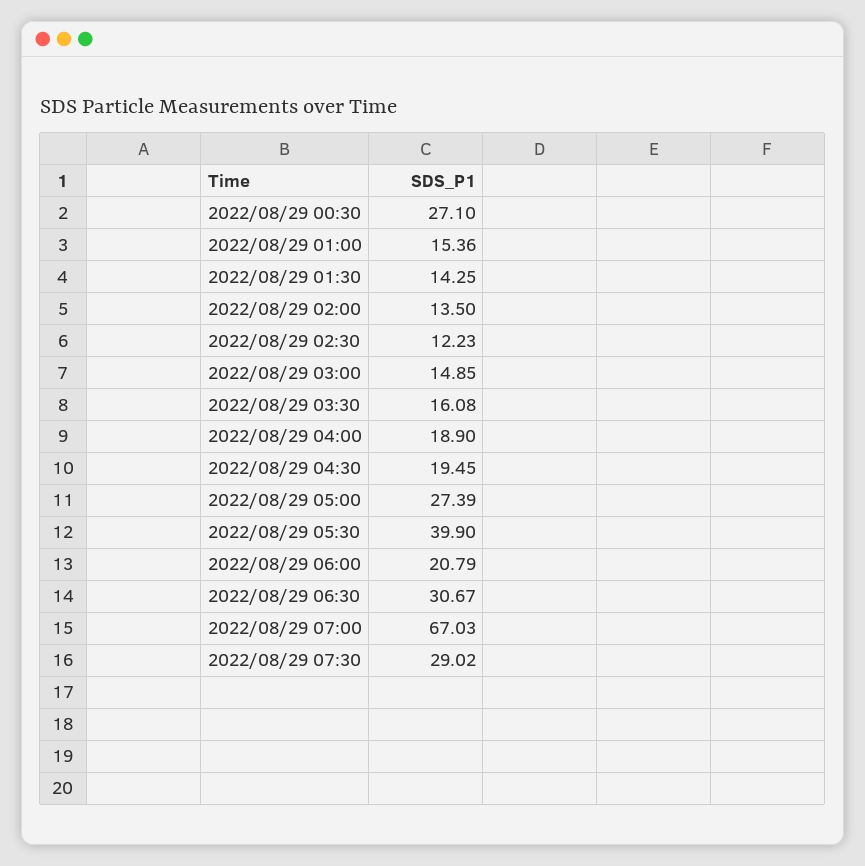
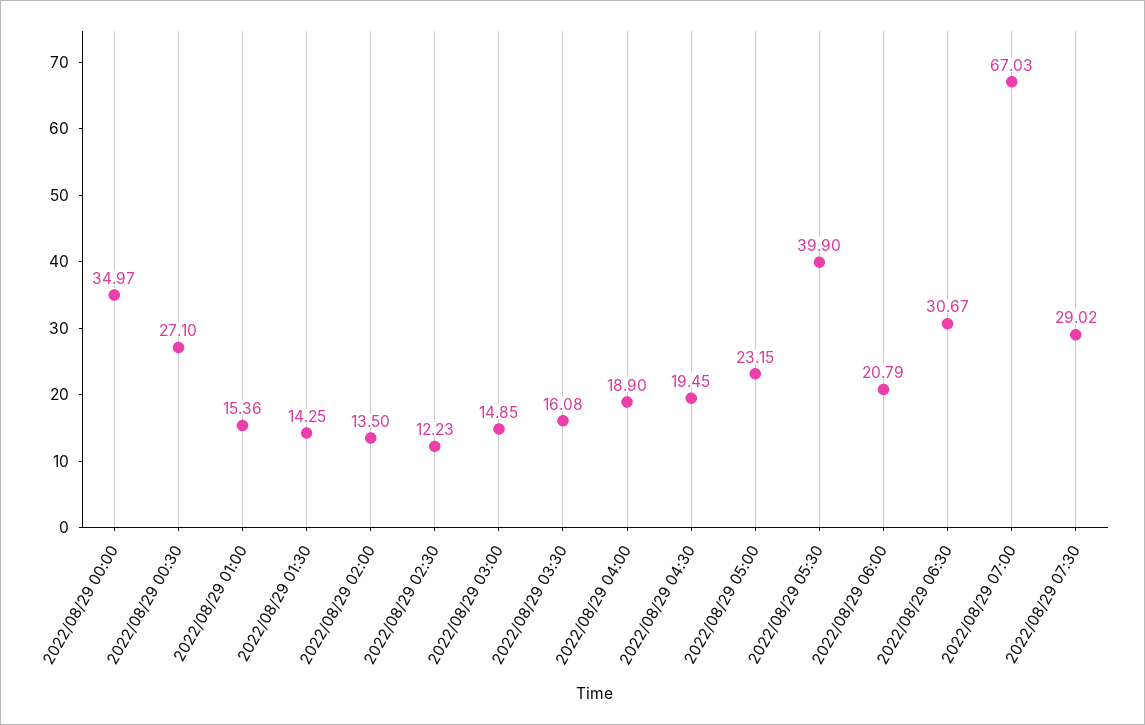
  {
    "2022/08/29 00:30": 27.1,
    "2022/08/29 01:00": 15.36,
    "2022/08/29 01:30": 14.25,
    "2022/08/29 02:00": 13.5,
    "2022/08/29 02:30": 12.23,
    "2022/08/29 03:00": 14.85,
    "2022/08/29 03:30": 16.08,
    "2022/08/29 04:00": 18.9,
    "2022/08/29 04:30": 19.45,
-   "2022/08/29 05:00": 27.39,
+   "2022/08/29 05:00": 23.15,
    "2022/08/29 05:30": 39.9,
    "2022/08/29 06:00": 20.79,
    "2022/08/29 06:30": 30.67,
    "2022/08/29 07:00": 67.03,
-   "2022/08/29 07:30": 29.02
+   "2022/08/29 07:30": 29.02,
+   "2022/08/29 00:00": 34.97
  }

